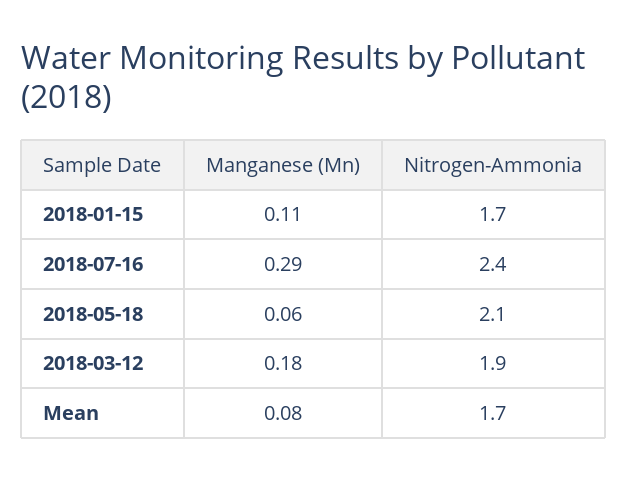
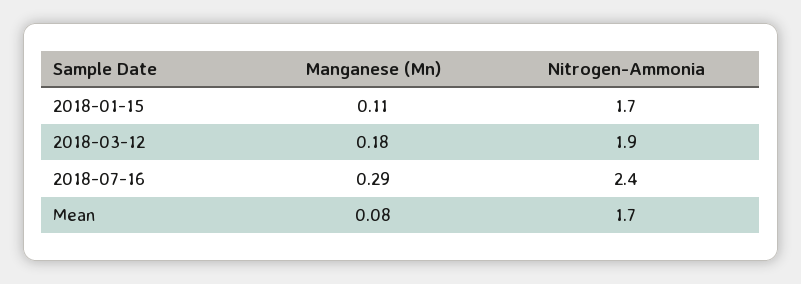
  {
    "Manganese (Mn)": {
      "2018-01-15": 0.11,
      "2018-07-16": 0.29,
-     "2018-05-18": 0.06,
      "2018-03-12": 0.18,
      "Mean": 0.08
    },
    "Nitrogen-Ammonia": {
      "2018-01-15": 1.7,
      "2018-07-16": 2.4,
-     "2018-05-18": 2.1,
      "2018-03-12": 1.9,
      "Mean": 1.7
    }
  }

